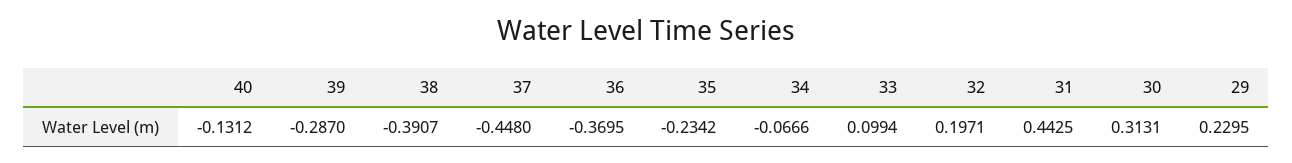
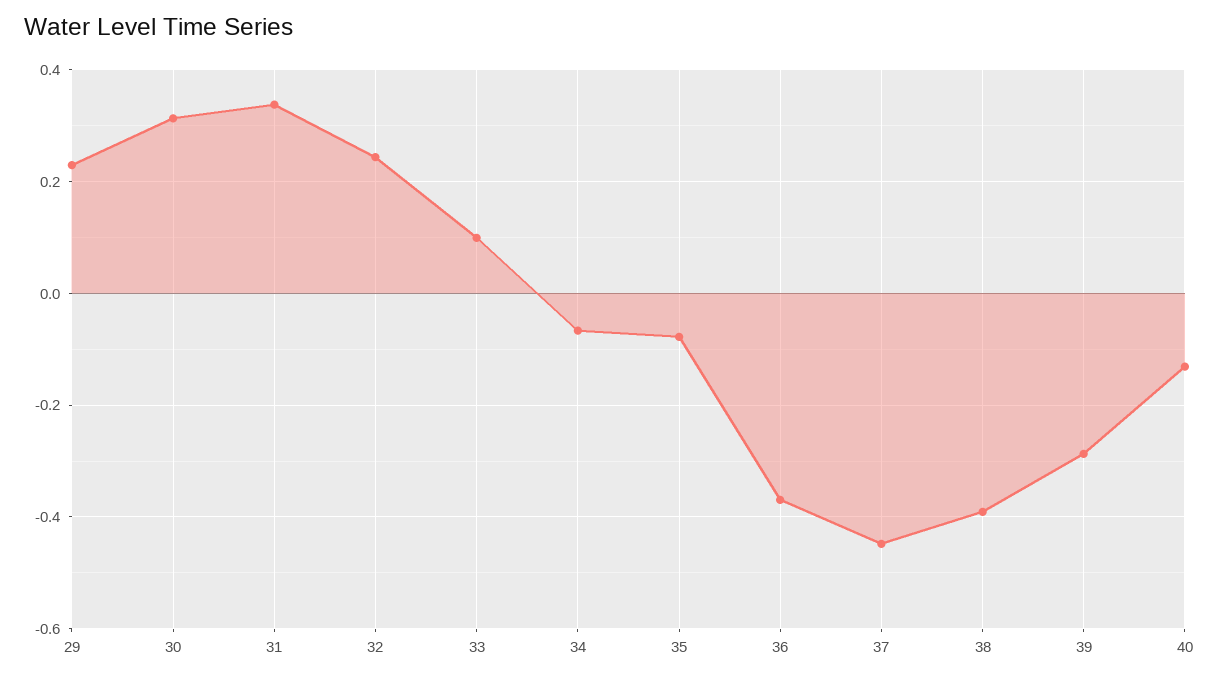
  {
    "40": -0.1312,
    "39": -0.287,
    "38": -0.3907,
    "37": -0.448,
    "36": -0.3695,
-   "35": -0.2342,
+   "35": -0.08,
    "34": -0.0666,
    "33": 0.0994,
-   "32": 0.1971,
+   "32": 0.24,
-   "31": 0.4425,
+   "31": 0.34,
    "30": 0.3131,
    "29": 0.2295
  }

